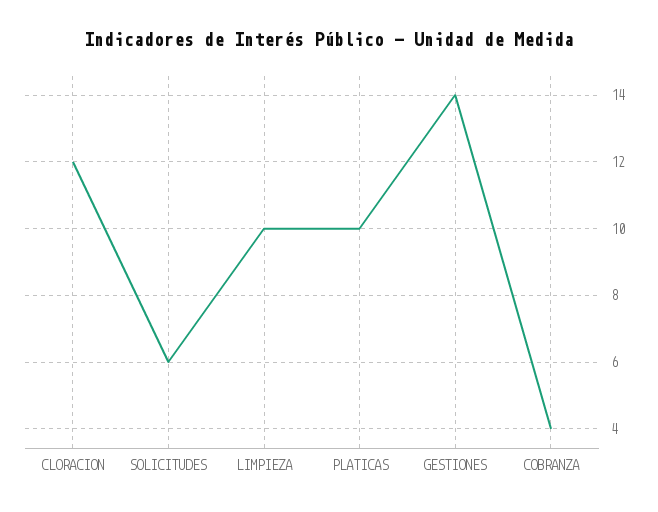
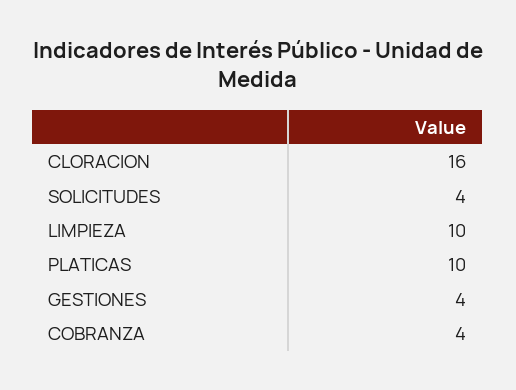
  {
-   "CLORACION": 12,
+   "CLORACION": 16,
-   "SOLICITUDES": 6,
+   "SOLICITUDES": 4,
    "LIMPIEZA": 10,
    "PLATICAS": 10,
-   "GESTIONES": 14,
+   "GESTIONES": 4,
    "COBRANZA": 4
  }

